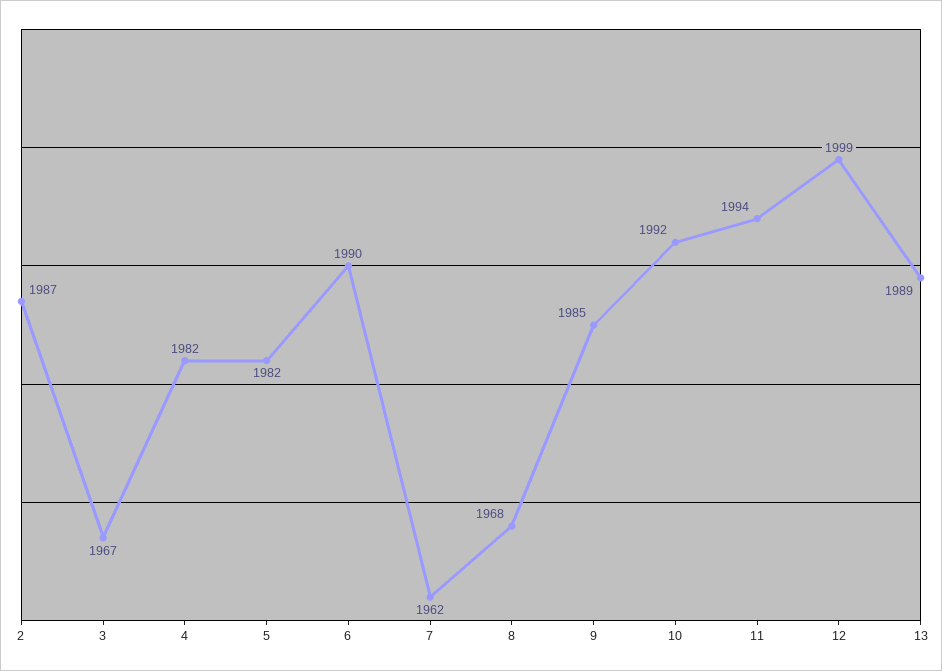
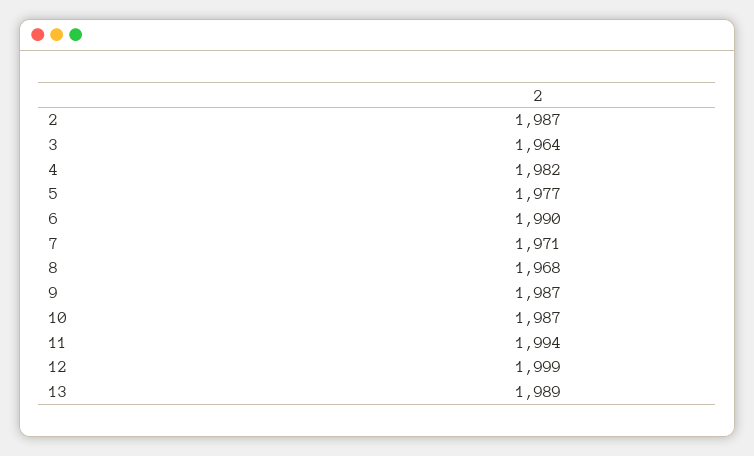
  {
    "2": 1987,
-   "3": 1967,
+   "3": 1964,
    "4": 1982,
-   "5": 1982,
+   "5": 1977,
    "6": 1990,
-   "7": 1962,
+   "7": 1971,
    "8": 1968,
-   "9": 1985,
+   "9": 1987,
-   "10": 1992,
+   "10": 1987,
    "11": 1994,
    "12": 1999,
    "13": 1989
  }

